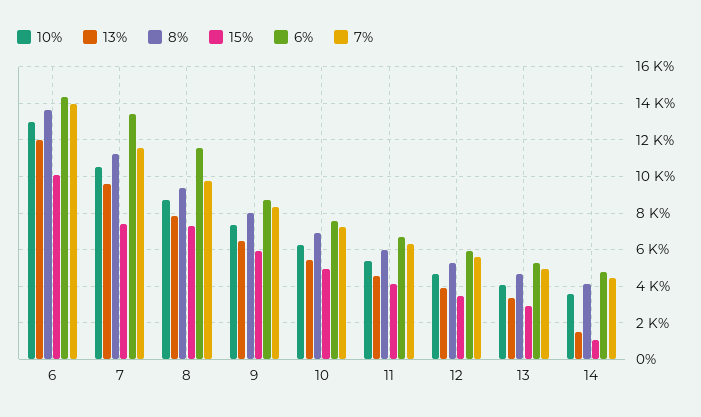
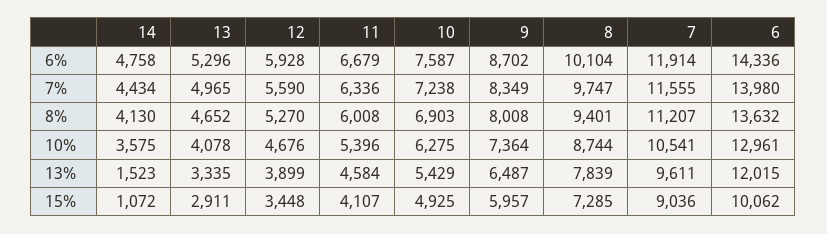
  {
    "10%": {
      "6": 12961,
      "7": 10541,
      "8": 8744,
      "9": 7364,
      "10": 6275,
      "11": 5396,
      "12": 4676,
      "13": 4078,
      "14": 3575
    },
    "13%": {
      "6": 12015,
      "7": 9611,
      "8": 7839,
      "9": 6487,
      "10": 5429,
      "11": 4584,
      "12": 3899,
      "13": 3335,
      "14": 1523
    },
    "8%": {
      "6": 13632,
      "7": 11207,
      "8": 9401,
      "9": 8008,
      "10": 6903,
      "11": 6008,
      "12": 5270,
      "13": 4652,
      "14": 4130
    },
    "15%": {
      "6": 10062,
-     "7": 7500,
+     "7": 9036,
      "8": 7285,
      "9": 5957,
      "10": 4925,
      "11": 4107,
      "12": 3448,
      "13": 2911,
      "14": 1072
    },
    "6%": {
      "6": 14336,
-     "7": 13500,
+     "7": 11914,
-     "8": 11500,
+     "8": 10104,
      "9": 8702,
      "10": 7587,
      "11": 6679,
      "12": 5928,
      "13": 5296,
      "14": 4758
    },
    "7%": {
      "6": 13980,
      "7": 11555,
      "8": 9747,
      "9": 8349,
      "10": 7238,
      "11": 6336,
      "12": 5590,
      "13": 4965,
      "14": 4434
    }
  }

